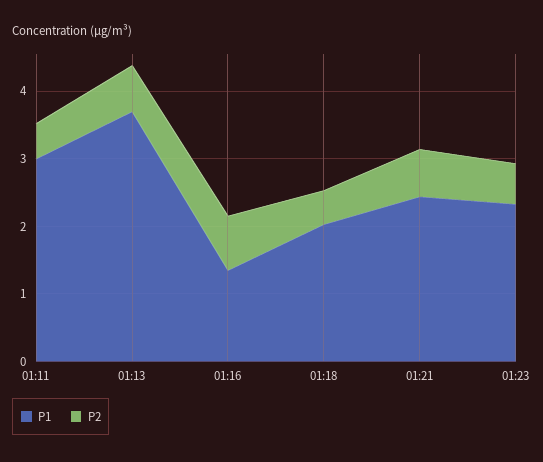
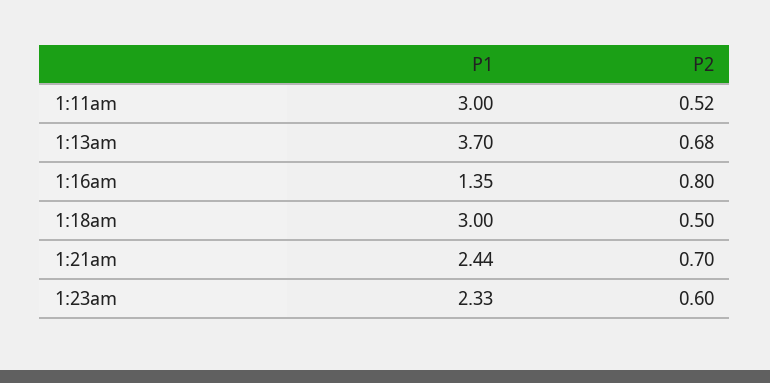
  {
    "P1": {
      "01:11": 3,
      "01:13": 3.7,
      "01:16": 1.35,
-     "01:18": 2,
+     "01:18": 3,
      "01:21": 2.44,
      "01:23": 2.33
    },
    "P2": {
      "01:11": 0.52,
      "01:13": 0.68,
      "01:16": 0.8,
      "01:18": 0.5,
      "01:21": 0.7,
      "01:23": 0.6
    }
  }

